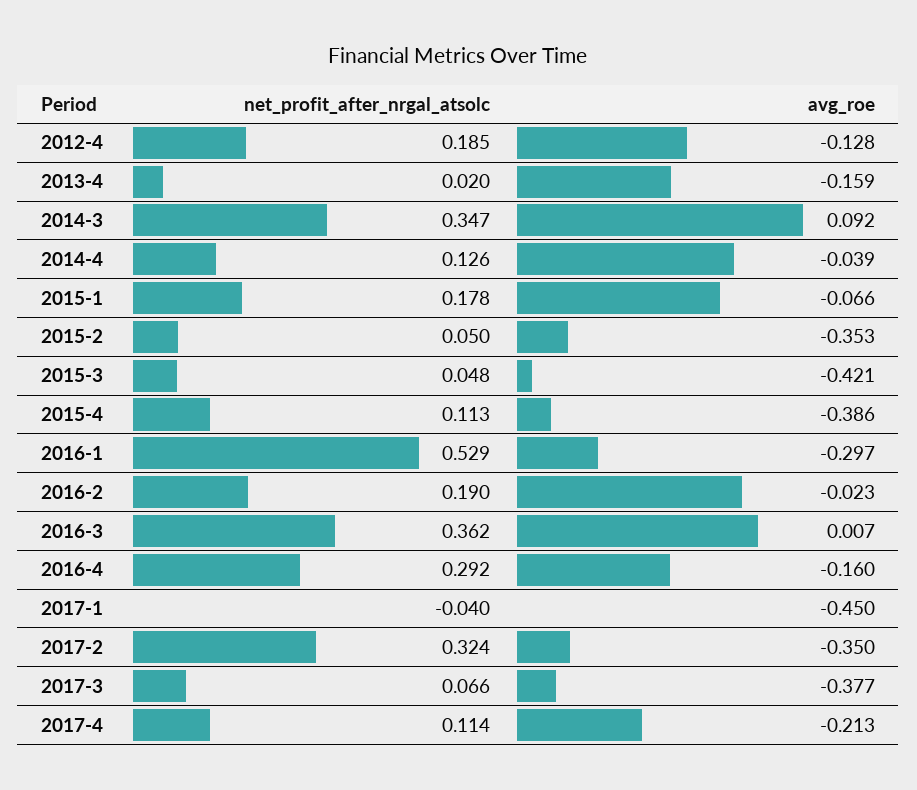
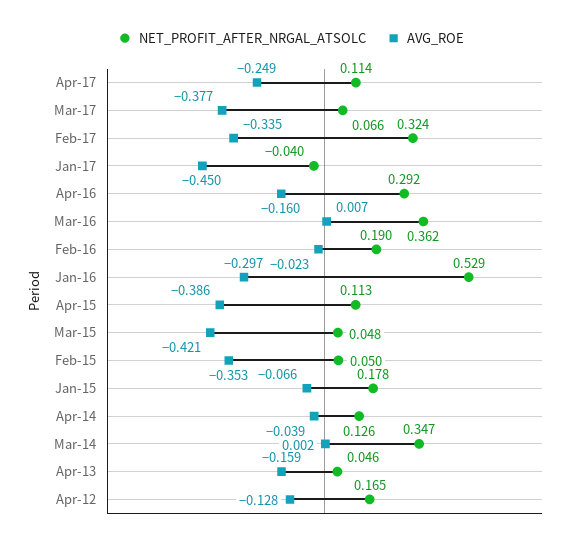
  {
    "net_profit_after_nrgal_atsolc": {
-     "2012-4": 0.185,
+     "2012-4": 0.165,
-     "2013-4": 0.02,
+     "2013-4": 0.046,
      "2014-3": 0.347,
      "2014-4": 0.126,
      "2015-1": 0.178,
      "2015-2": 0.05,
      "2015-3": 0.048,
      "2015-4": 0.113,
      "2016-1": 0.529,
      "2016-2": 0.19,
      "2016-3": 0.362,
      "2016-4": 0.292,
      "2017-1": -0.04,
      "2017-2": 0.324,
      "2017-3": 0.066,
      "2017-4": 0.114
    },
    "avg_roe": {
      "2012-4": -0.128,
      "2013-4": -0.159,
-     "2014-3": 0.092,
+     "2014-3": 0.002,
      "2014-4": -0.039,
      "2015-1": -0.066,
      "2015-2": -0.353,
      "2015-3": -0.421,
      "2015-4": -0.386,
      "2016-1": -0.297,
      "2016-2": -0.023,
      "2016-3": 0.007,
      "2016-4": -0.16,
      "2017-1": -0.45,
-     "2017-2": -0.35,
+     "2017-2": -0.335,
      "2017-3": -0.377,
-     "2017-4": -0.213
+     "2017-4": -0.249
    }
  }

